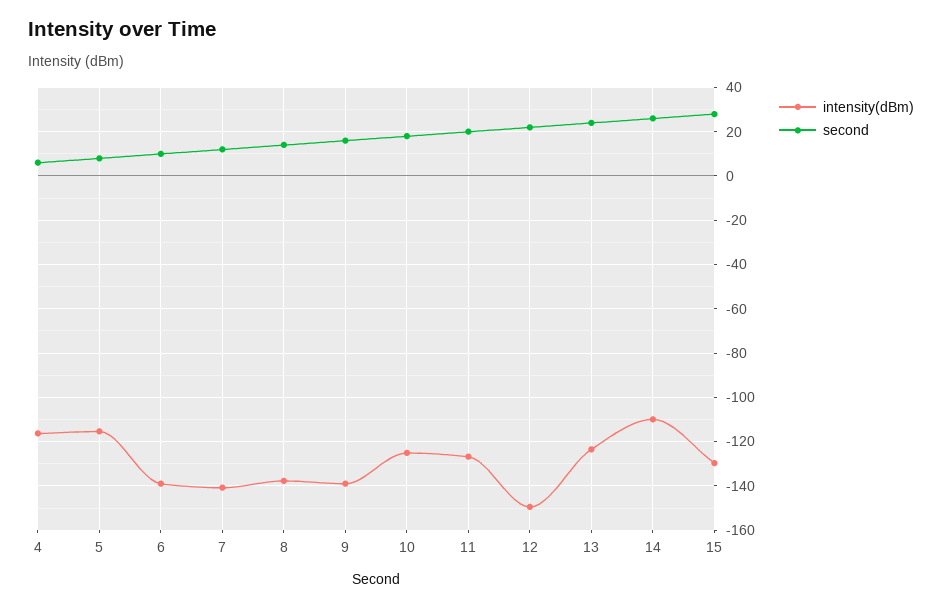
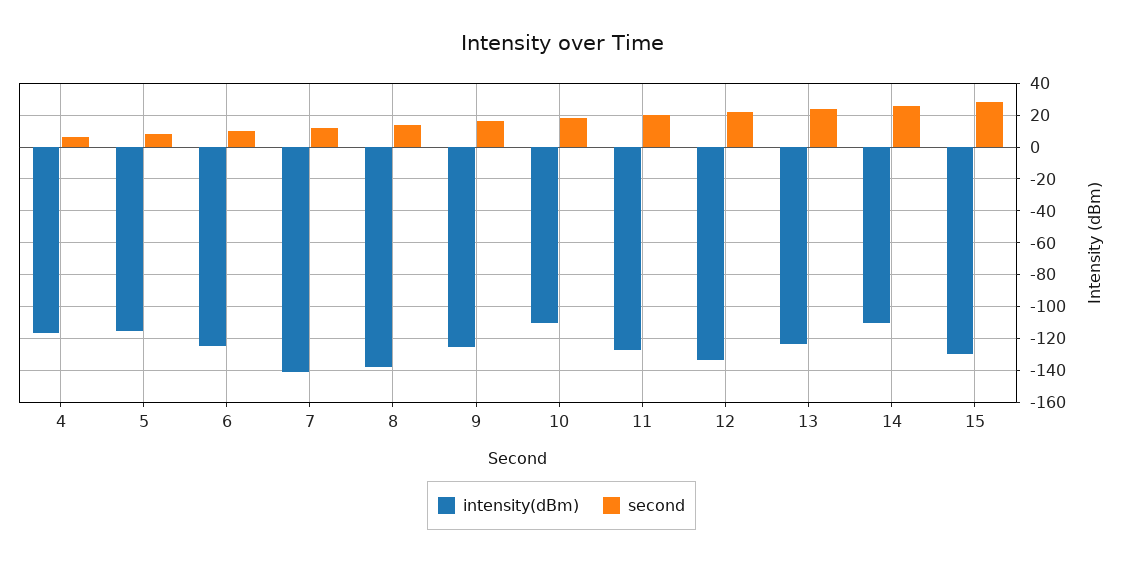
  {
    "intensity(dBm)": {
      "4": -115,
      "5": -115,
-     "6": -140,
+     "6": -125,
      "7": -140,
      "8": -140,
-     "9": -140,
+     "9": -125,
-     "10": -125,
+     "10": -110,
      "11": -125,
-     "12": -150,
+     "12": -135,
      "13": -125,
      "14": -110,
      "15": -130
    },
    "second": {
      "4": 5,
      "5": 10,
      "6": 10,
      "7": 10,
      "8": 15,
      "9": 15,
      "10": 20,
      "11": 20,
      "12": 20,
      "13": 25,
      "14": 25,
      "15": 30
    }
  }

